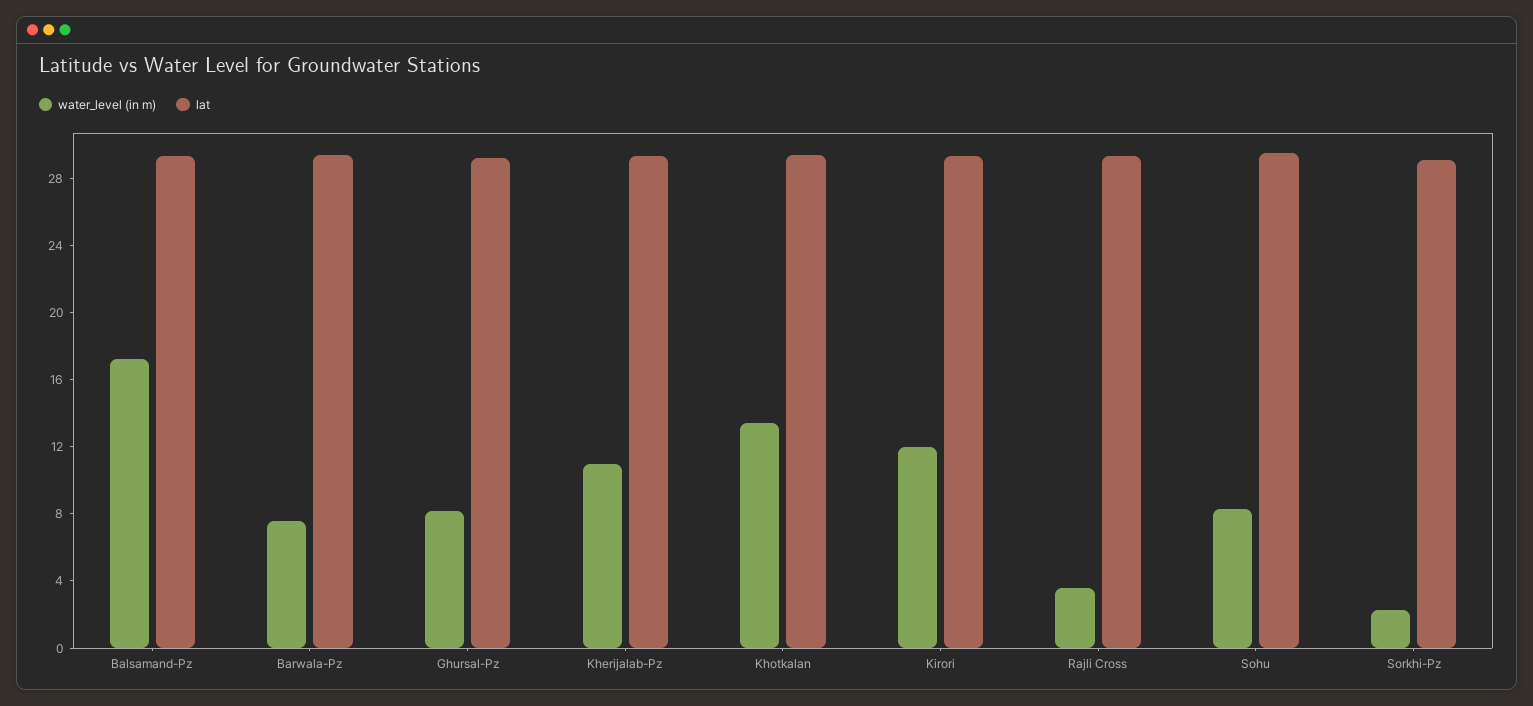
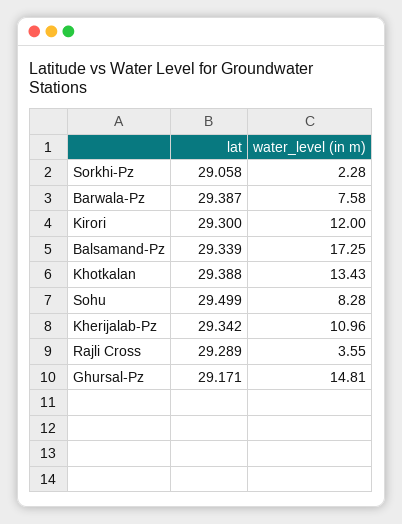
  {
    "water_level (in m)": {
      "Balsamand-Pz": 17.25,
      "Barwala-Pz": 7.58,
-     "Ghursal-Pz": 8,
+     "Ghursal-Pz": 14.81,
      "Kherijalab-Pz": 10.96,
      "Khotkalan": 13.43,
      "Kirori": 12,
      "Rajli Cross": 3.55,
      "Sohu": 8.28,
      "Sorkhi-Pz": 2.28
    },
    "lat": {
      "Balsamand-Pz": 29.339,
      "Barwala-Pz": 29.387,
      "Ghursal-Pz": 29.171,
      "Kherijalab-Pz": 29.342,
      "Khotkalan": 29.388,
      "Kirori": 29.3,
      "Rajli Cross": 29.289,
      "Sohu": 29.499,
      "Sorkhi-Pz": 29.058
    }
  }

